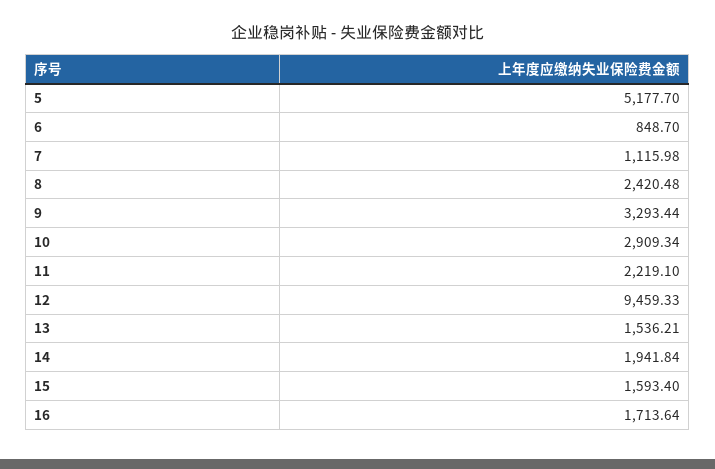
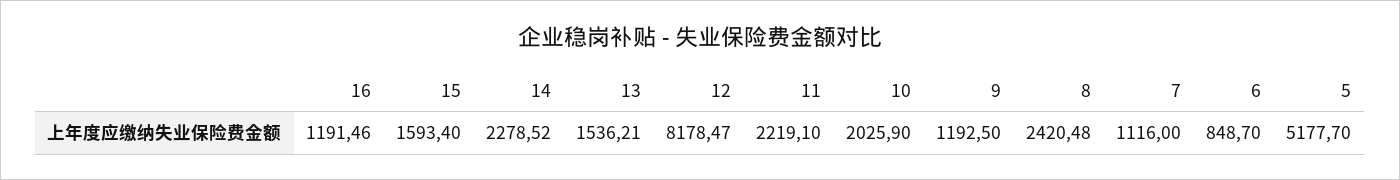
  {
    "5": 5177.7,
    "6": 848.7,
-   "7": 1115.98,
+   "7": 1116,
    "8": 2420.48,
-   "9": 3293.44,
+   "9": 1192.5,
-   "10": 2909.34,
+   "10": 2025.9,
    "11": 2219.1,
-   "12": 9459.33,
+   "12": 8178.47,
    "13": 1536.21,
-   "14": 1941.84,
+   "14": 2278.52,
    "15": 1593.4,
-   "16": 1713.64
+   "16": 1191.46
  }

